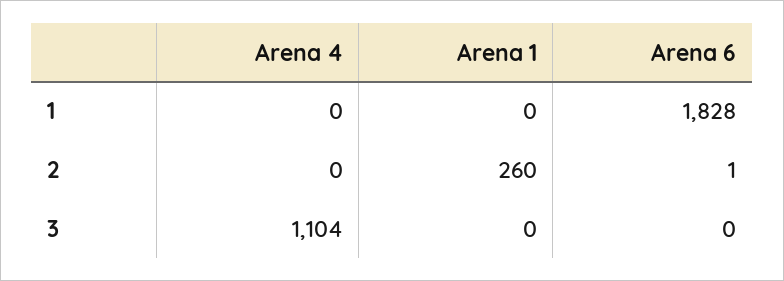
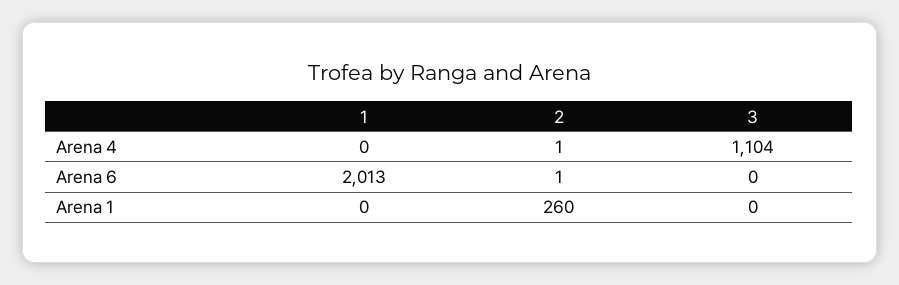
  {
    "Arena 4": {
      "1": 0,
-     "2": 0,
+     "2": 1,
      "3": 1104
    },
    "Arena 1": {
      "1": 0,
      "2": 260,
      "3": 0
    },
    "Arena 6": {
-     "1": 1828,
+     "1": 2013,
      "2": 1,
      "3": 0
    }
  }

